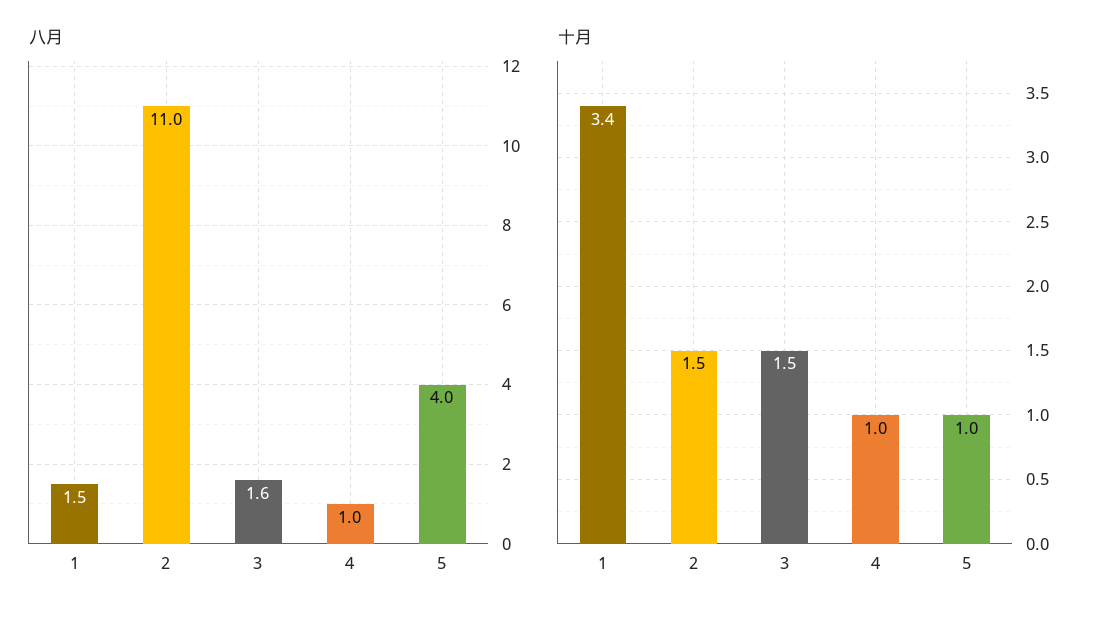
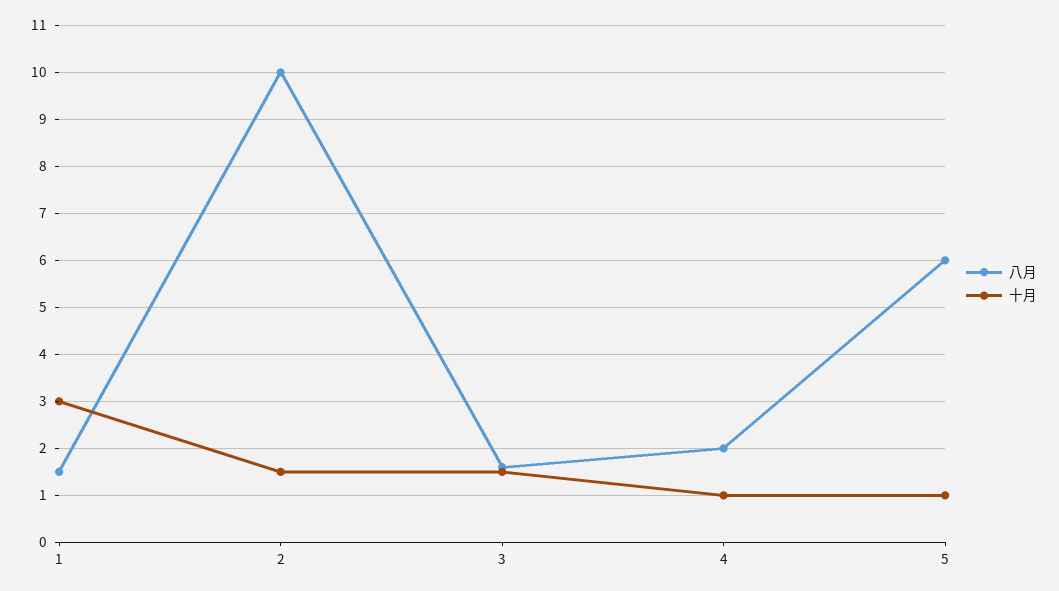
  {
    "八月": {
      "1": 1.5,
-     "2": 11,
+     "2": 10,
      "3": 1.6,
-     "4": 1,
+     "4": 2,
-     "5": 4
+     "5": 6
    },
    "十月": {
-     "1": 3.4,
+     "1": 3,
      "2": 1.5,
      "3": 1.5,
      "4": 1,
      "5": 1
    }
  }

